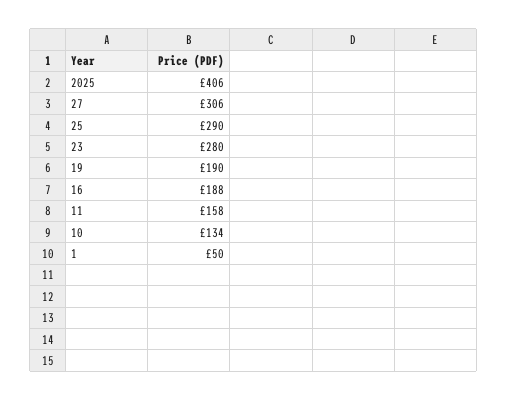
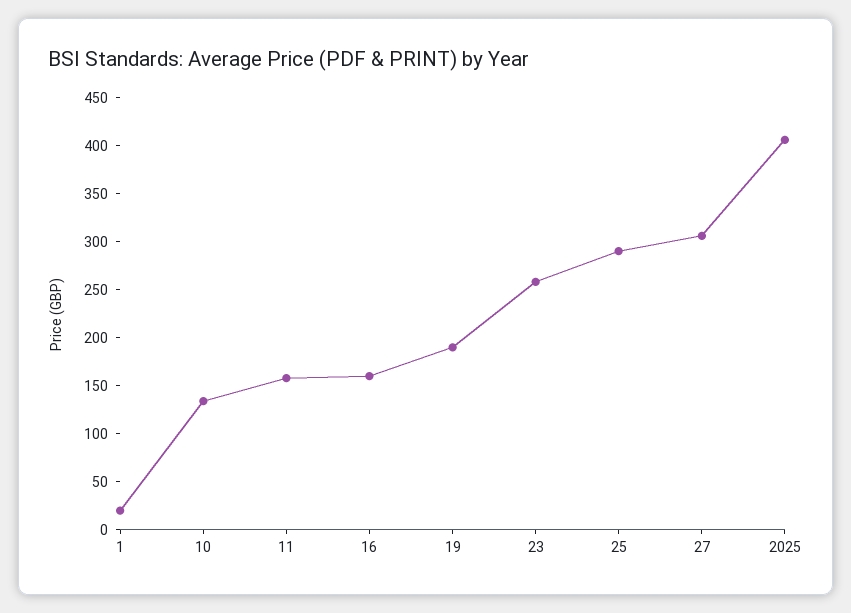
  {
    "2025": 406,
    "27": 306,
    "25": 290,
-   "23": 280,
+   "23": 260,
    "19": 190,
-   "16": 188,
+   "16": 160,
    "11": 158,
    "10": 134,
-   "1": 50
+   "1": 20
  }

